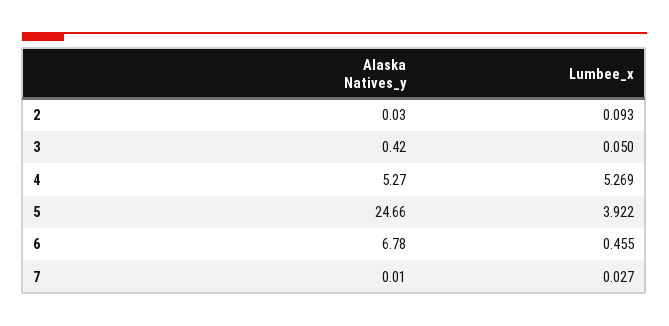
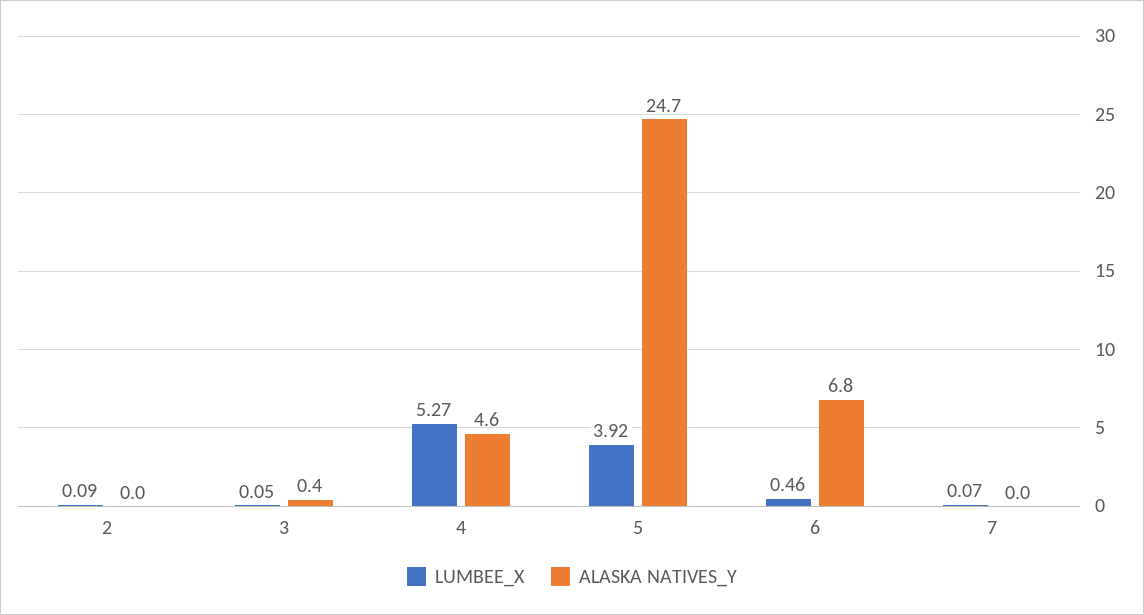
  {
    "Alaska Natives_y": {
      "2": 0.03,
      "3": 0.42,
-     "4": 5.27,
+     "4": 4.6,
      "5": 24.66,
      "6": 6.78,
      "7": 0.01
    },
    "Lumbee_x": {
      "2": 0.093,
      "3": 0.05,
      "4": 5.269,
      "5": 3.922,
      "6": 0.455,
-     "7": 0.027
+     "7": 0.07
    }
  }

